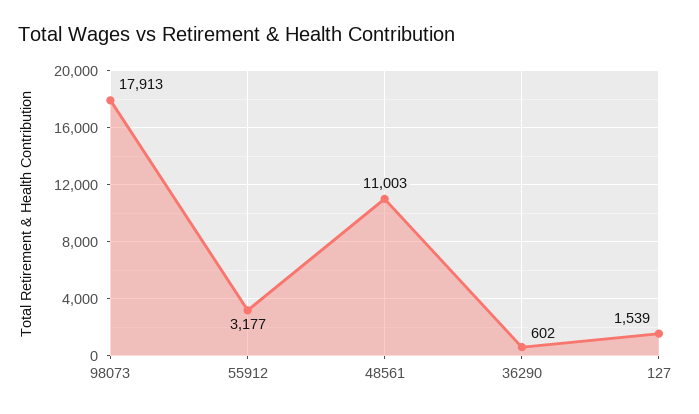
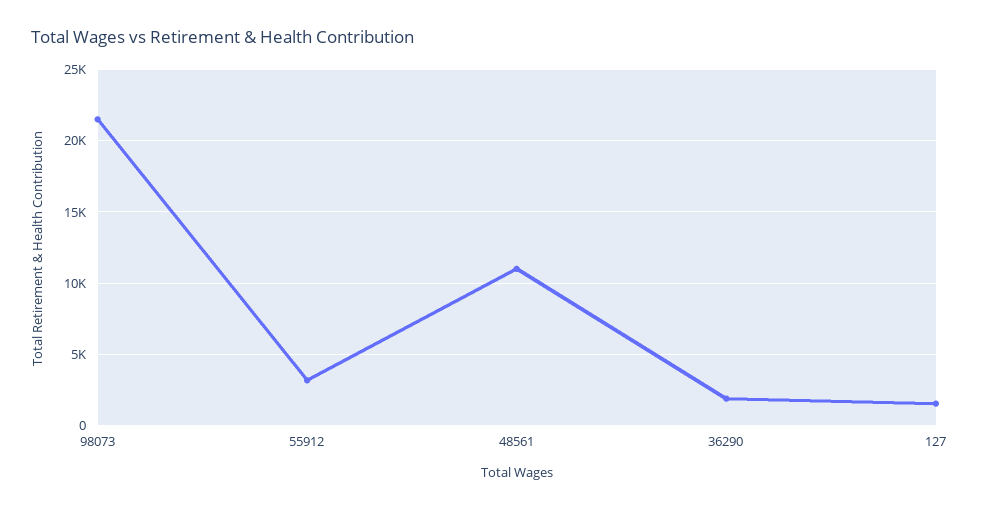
  {
-   "98073": 17913,
+   "98073": 21500,
    "55912": 3177,
    "48561": 11003,
-   "36290": 602,
+   "36290": 2000,
    "127": 1539
  }

